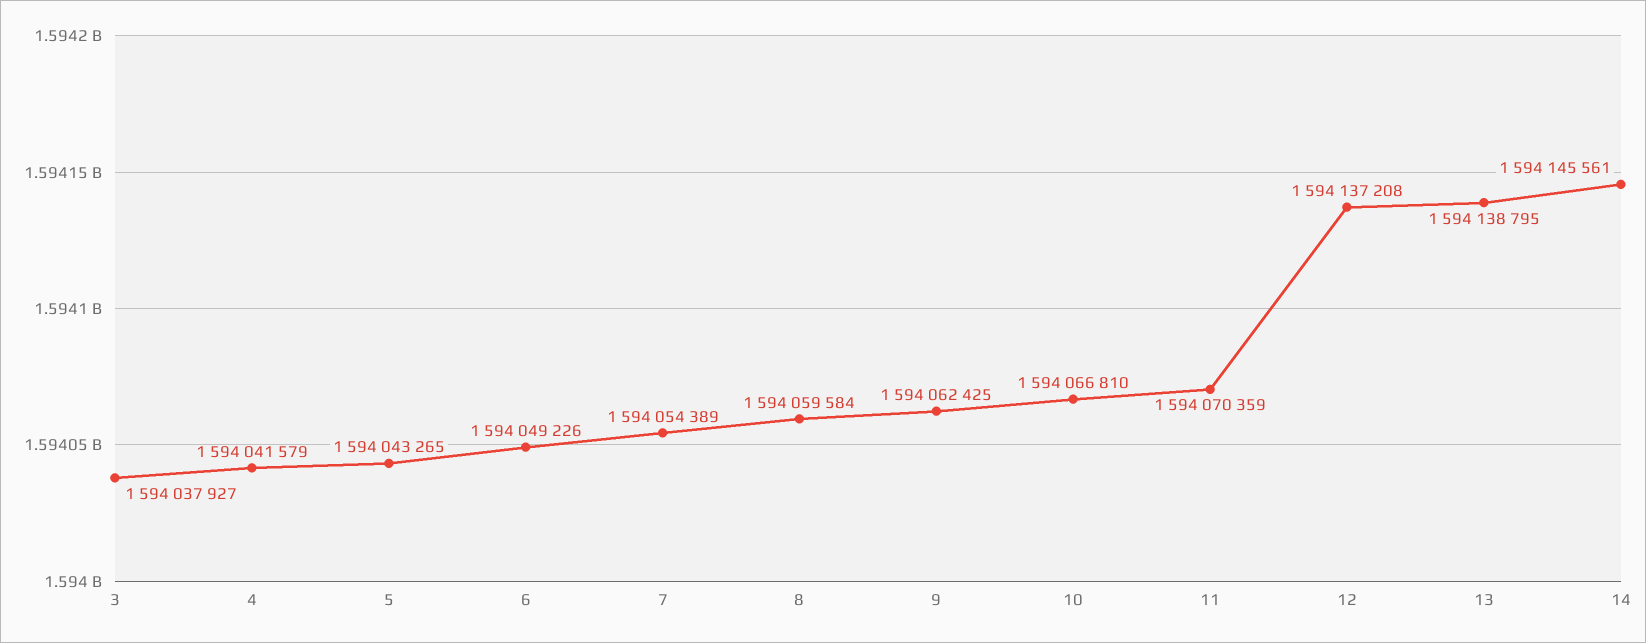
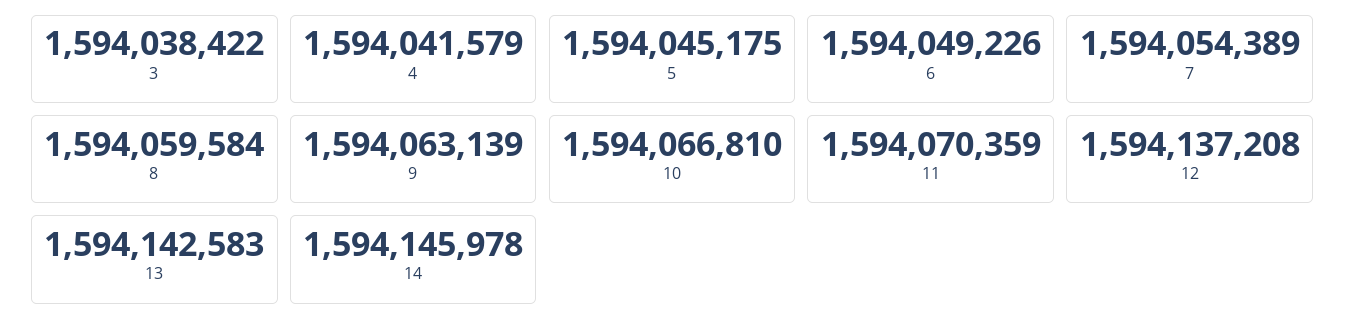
  {
-   "3": 1594037927,
+   "3": 1594038422,
    "4": 1594041579,
-   "5": 1594043265,
+   "5": 1594045175,
    "6": 1594049226,
    "7": 1594054389,
    "8": 1594059584,
-   "9": 1594062425,
+   "9": 1594063139,
    "10": 1594066810,
    "11": 1594070359,
    "12": 1594137208,
-   "13": 1594138795,
+   "13": 1594142583,
-   "14": 1594145561
+   "14": 1594145978
  }

